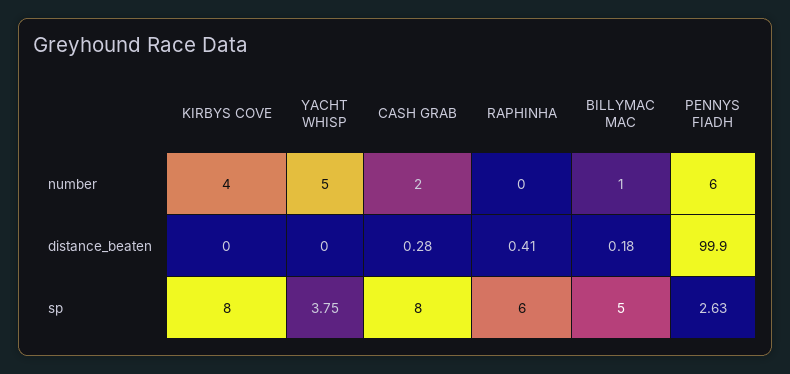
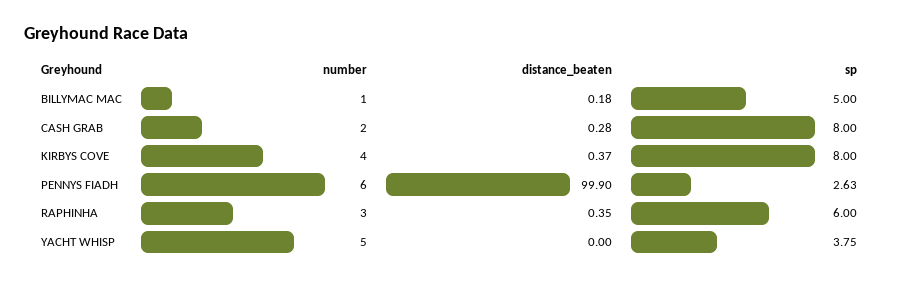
  {
    "KIRBYS COVE": {
      "number": 4,
-     "distance_beaten": 0,
+     "distance_beaten": 0.37,
      "sp": 8
    },
    "YACHT WHISP": {
      "number": 5,
      "distance_beaten": 0,
      "sp": 3.75
    },
    "CASH GRAB": {
      "number": 2,
      "distance_beaten": 0.28,
      "sp": 8
    },
    "RAPHINHA": {
-     "number": 0,
+     "number": 3,
-     "distance_beaten": 0.41,
+     "distance_beaten": 0.35,
      "sp": 6
    },
    "BILLYMAC MAC": {
      "number": 1,
      "distance_beaten": 0.18,
      "sp": 5
    },
    "PENNYS FIADH": {
      "number": 6,
      "distance_beaten": 99.9,
      "sp": 2.63
    }
  }

